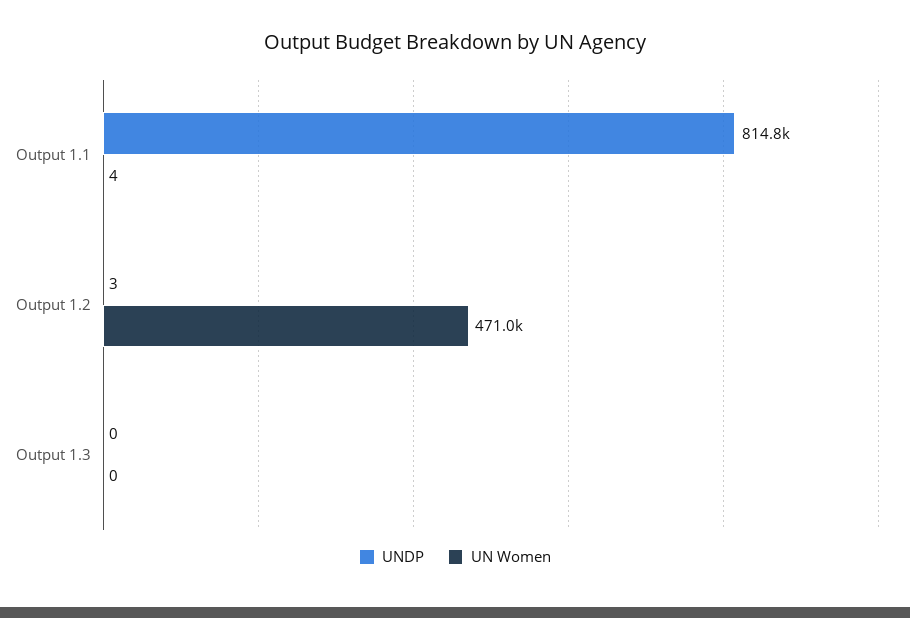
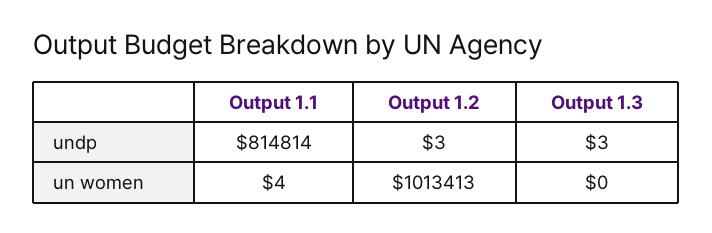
  {
    "UNDP": {
      "Output 1.1": 814814,
      "Output 1.2": 3,
-     "Output 1.3": 0
+     "Output 1.3": 3
    },
    "UN Women": {
      "Output 1.1": 4,
-     "Output 1.2": 471000,
+     "Output 1.2": 1013413,
      "Output 1.3": 0
    }
  }

